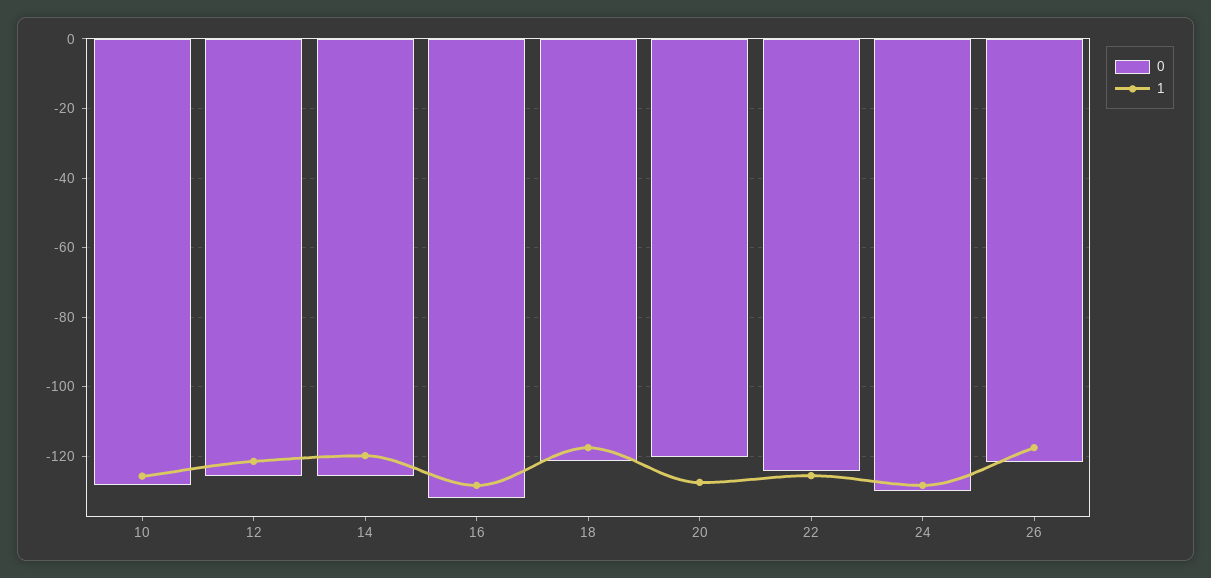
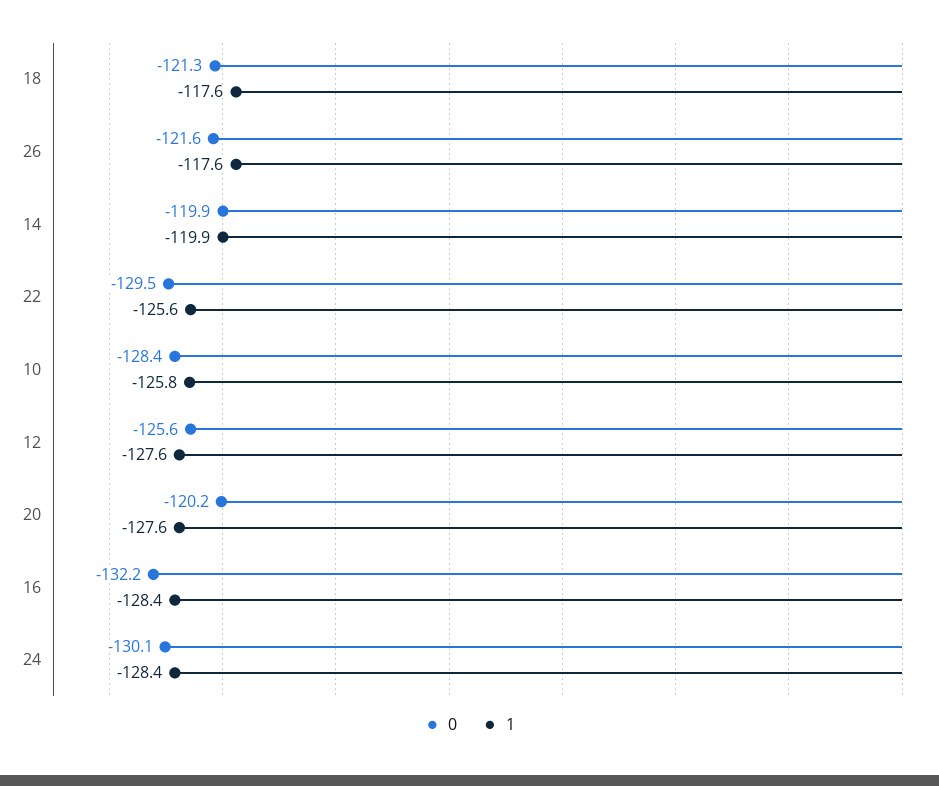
  {
    "0": {
      "10": -128.4,
      "12": -125.6,
-     "14": -126,
+     "14": -119.9,
      "16": -132.2,
      "18": -121.3,
      "20": -120.2,
-     "22": -124,
+     "22": -129.5,
      "24": -130.1,
      "26": -121.6
    },
    "1": {
      "10": -125.8,
-     "12": -122,
+     "12": -127.6,
      "14": -119.9,
      "16": -128.4,
      "18": -117.6,
      "20": -127.6,
      "22": -125.6,
      "24": -128.4,
      "26": -117.6
    }
  }

